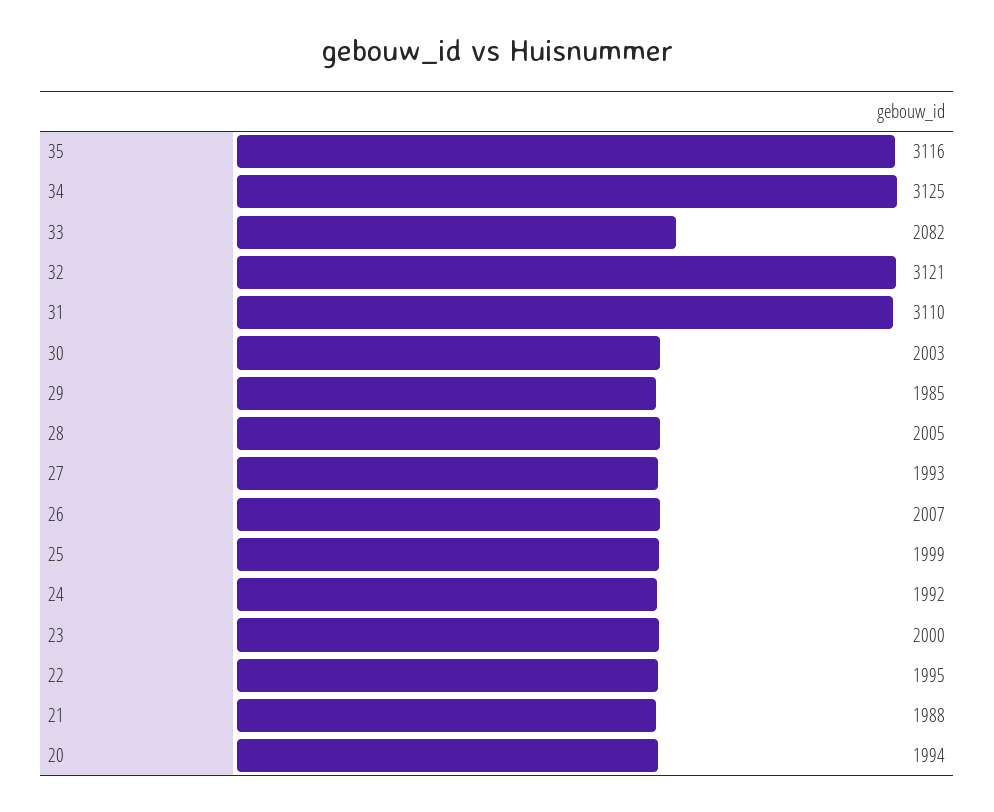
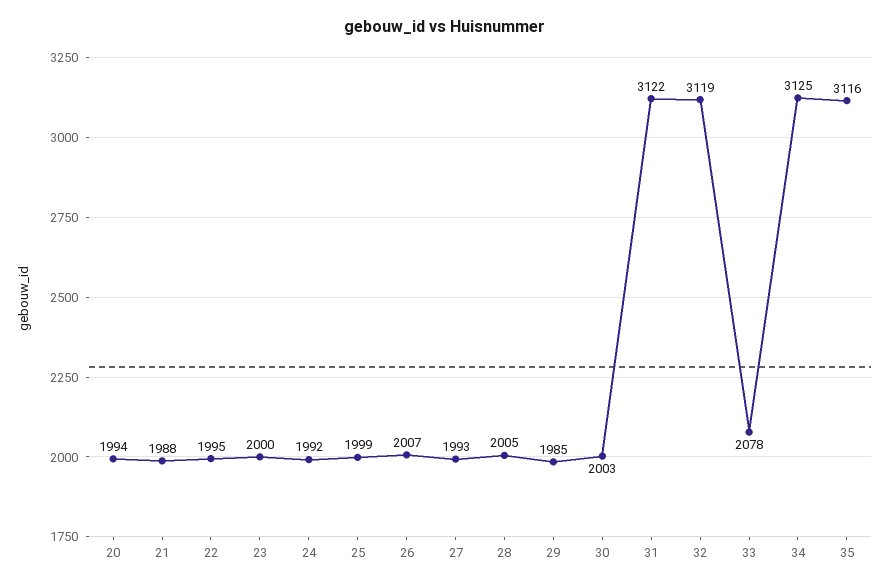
  {
    "35": 3116,
    "34": 3125,
-   "33": 2082,
+   "33": 2078,
-   "32": 3121,
+   "32": 3119,
-   "31": 3110,
+   "31": 3122,
    "30": 2003,
    "29": 1985,
    "28": 2005,
    "27": 1993,
    "26": 2007,
    "25": 1999,
    "24": 1992,
    "23": 2000,
    "22": 1995,
    "21": 1988,
    "20": 1994
  }

